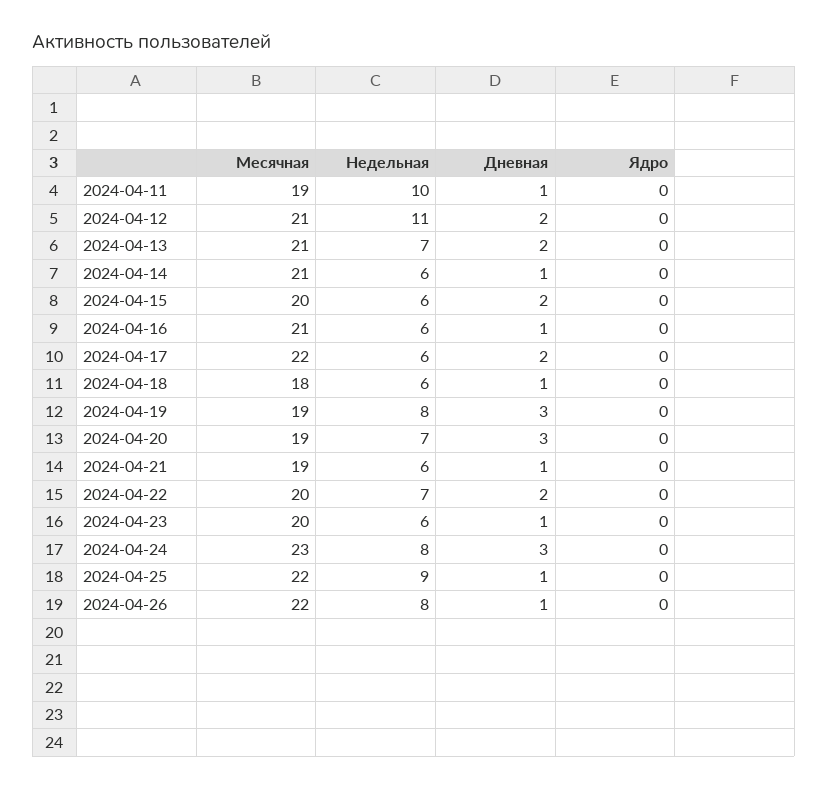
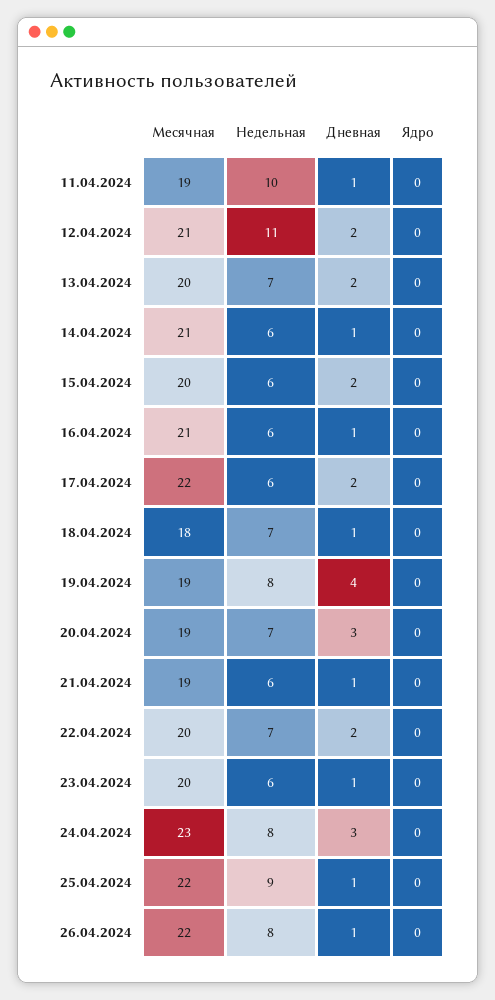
  {
    "Месячная": {
      "2024-04-11": 19,
      "2024-04-12": 21,
-     "2024-04-13": 21,
+     "2024-04-13": 20,
      "2024-04-14": 21,
      "2024-04-15": 20,
      "2024-04-16": 21,
      "2024-04-17": 22,
      "2024-04-18": 18,
      "2024-04-19": 19,
      "2024-04-20": 19,
      "2024-04-21": 19,
      "2024-04-22": 20,
      "2024-04-23": 20,
      "2024-04-24": 23,
      "2024-04-25": 22,
      "2024-04-26": 22
    },
    "Недельная": {
      "2024-04-11": 10,
      "2024-04-12": 11,
      "2024-04-13": 7,
      "2024-04-14": 6,
      "2024-04-15": 6,
      "2024-04-16": 6,
      "2024-04-17": 6,
-     "2024-04-18": 6,
+     "2024-04-18": 7,
      "2024-04-19": 8,
      "2024-04-20": 7,
      "2024-04-21": 6,
      "2024-04-22": 7,
      "2024-04-23": 6,
      "2024-04-24": 8,
      "2024-04-25": 9,
      "2024-04-26": 8
    },
    "Дневная": {
      "2024-04-11": 1,
      "2024-04-12": 2,
      "2024-04-13": 2,
      "2024-04-14": 1,
      "2024-04-15": 2,
      "2024-04-16": 1,
      "2024-04-17": 2,
      "2024-04-18": 1,
-     "2024-04-19": 3,
+     "2024-04-19": 4,
      "2024-04-20": 3,
      "2024-04-21": 1,
      "2024-04-22": 2,
      "2024-04-23": 1,
      "2024-04-24": 3,
      "2024-04-25": 1,
      "2024-04-26": 1
    },
    "Ядро": {
      "2024-04-11": 0,
      "2024-04-12": 0,
      "2024-04-13": 0,
      "2024-04-14": 0,
      "2024-04-15": 0,
      "2024-04-16": 0,
      "2024-04-17": 0,
      "2024-04-18": 0,
      "2024-04-19": 0,
      "2024-04-20": 0,
      "2024-04-21": 0,
      "2024-04-22": 0,
      "2024-04-23": 0,
      "2024-04-24": 0,
      "2024-04-25": 0,
      "2024-04-26": 0
    }
  }

